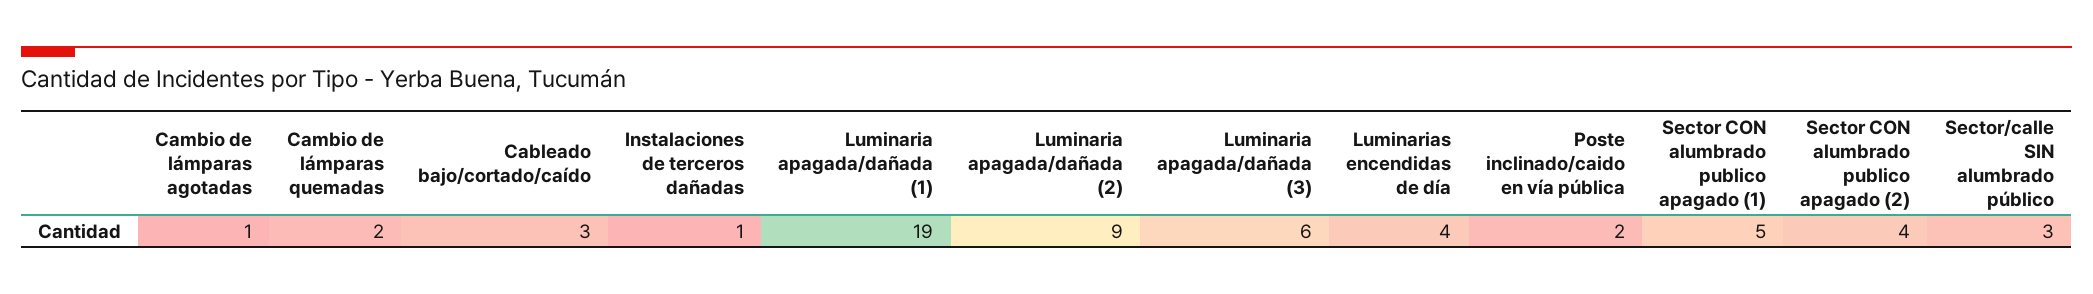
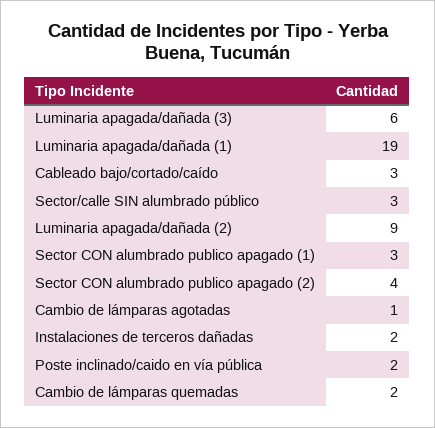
  {
    "Cambio de lámparas agotadas": 1,
    "Cambio de lámparas quemadas": 2,
    "Cableado bajo/cortado/caído": 3,
-   "Instalaciones de terceros dañadas": 1,
+   "Instalaciones de terceros dañadas": 2,
    "Luminaria apagada/dañada (1)": 19,
    "Luminaria apagada/dañada (2)": 9,
    "Luminaria apagada/dañada (3)": 6,
-   "Luminarias encendidas de día": 4,
    "Poste inclinado/caido en vía pública": 2,
-   "Sector CON alumbrado publico apagado (1)": 5,
+   "Sector CON alumbrado publico apagado (1)": 3,
    "Sector CON alumbrado publico apagado (2)": 4,
    "Sector/calle SIN alumbrado público": 3
  }

